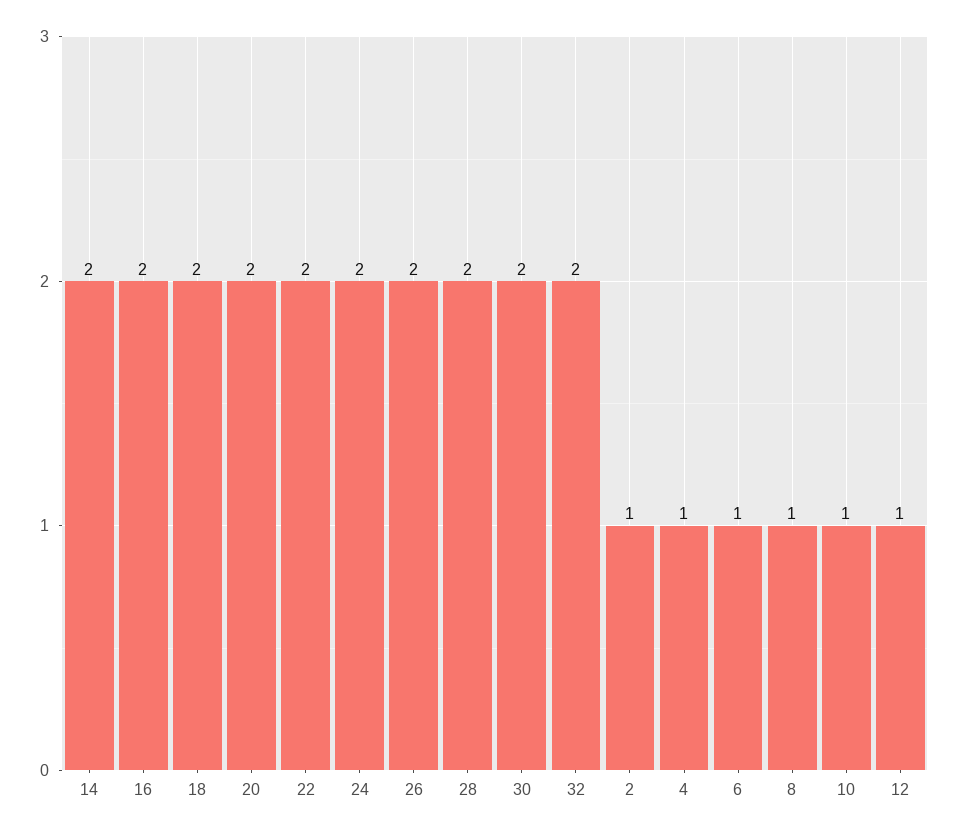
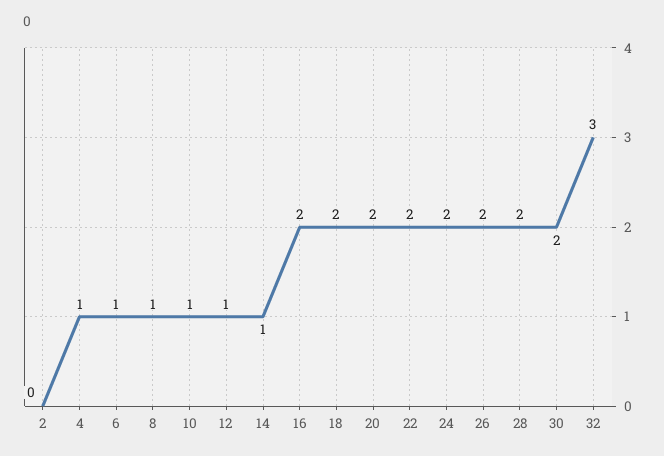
  {
-   "14": 2,
+   "14": 1,
    "16": 2,
    "18": 2,
    "20": 2,
    "22": 2,
    "24": 2,
    "26": 2,
    "28": 2,
    "30": 2,
-   "32": 2,
+   "32": 3,
-   "2": 1,
+   "2": 0,
    "4": 1,
    "6": 1,
    "8": 1,
    "10": 1,
    "12": 1
  }

